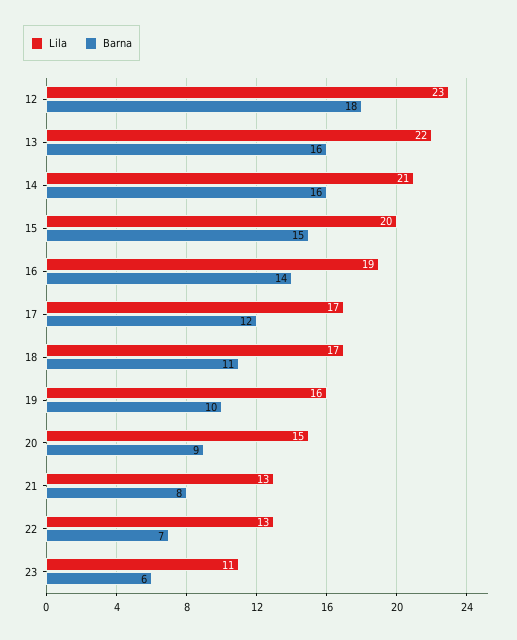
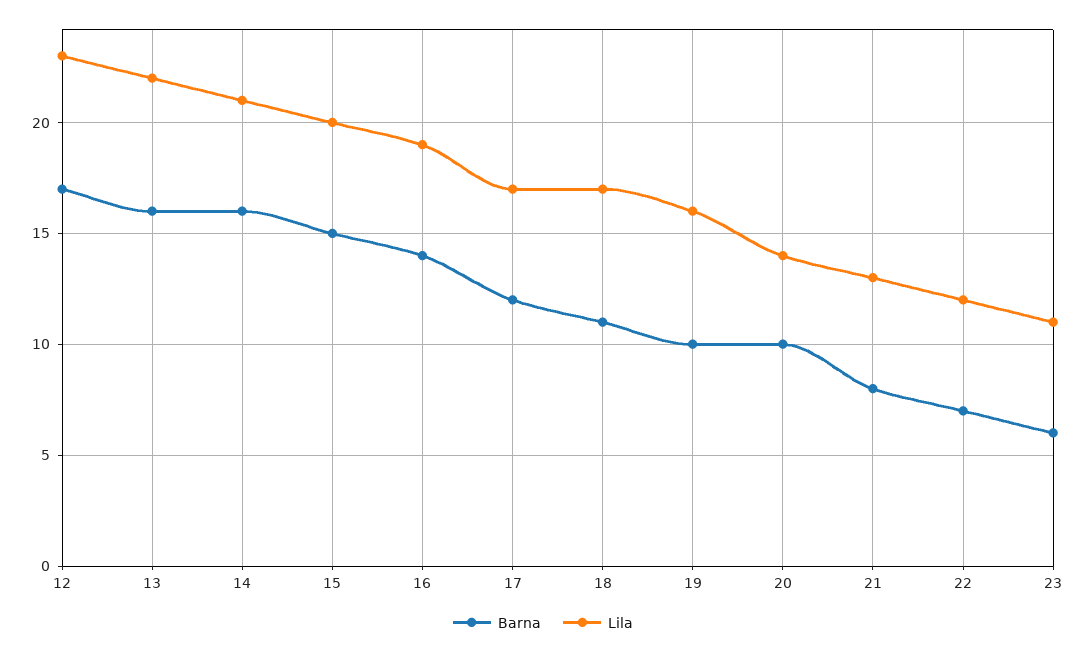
  {
    "Lila": {
      "12": 23,
      "13": 22,
      "14": 21,
      "15": 20,
      "16": 19,
      "17": 17,
      "18": 17,
      "19": 16,
-     "20": 15,
+     "20": 14,
      "21": 13,
-     "22": 13,
+     "22": 12,
      "23": 11
    },
    "Barna": {
-     "12": 18,
+     "12": 17,
      "13": 16,
      "14": 16,
      "15": 15,
      "16": 14,
      "17": 12,
      "18": 11,
      "19": 10,
-     "20": 9,
+     "20": 10,
      "21": 8,
      "22": 7,
      "23": 6
    }
  }

